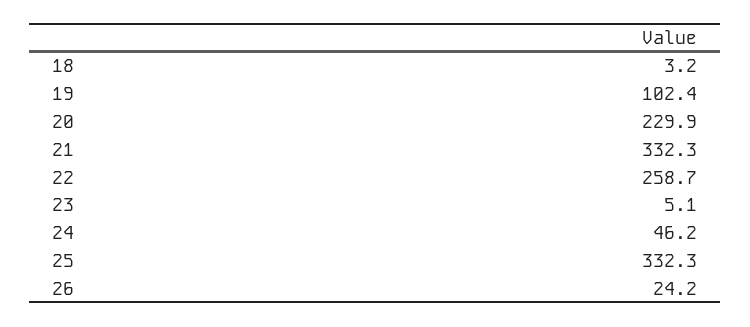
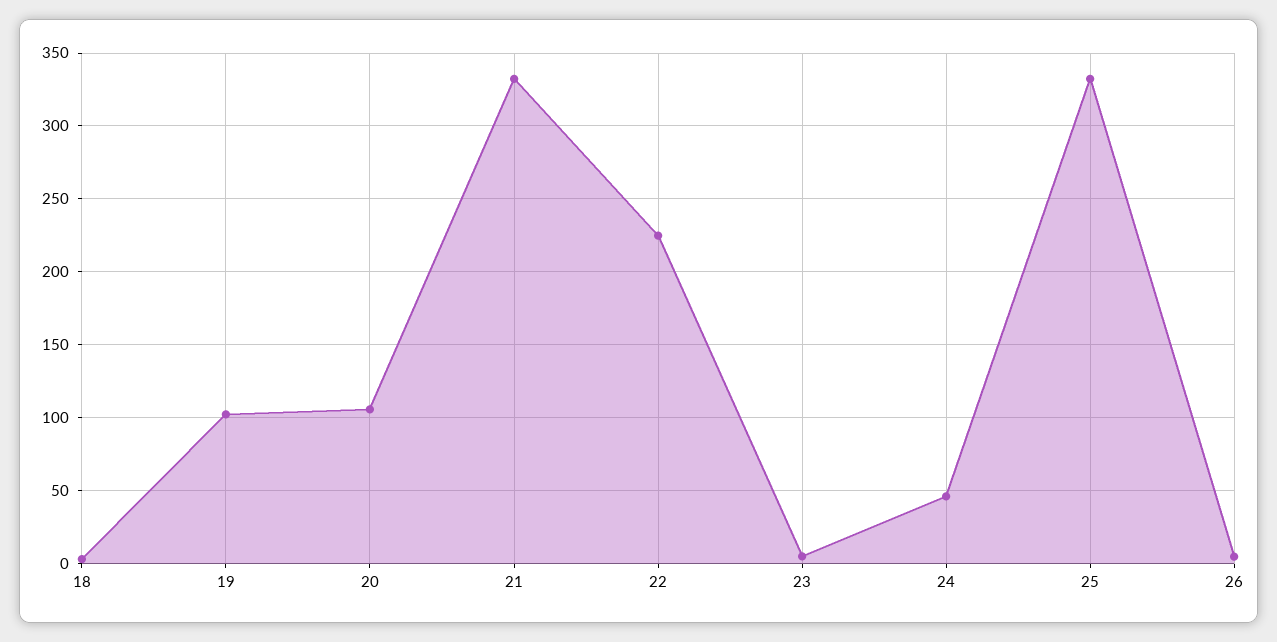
  {
    "18": 3.2,
    "19": 102.4,
-   "20": 229.9,
+   "20": 105,
    "21": 332.3,
-   "22": 258.7,
+   "22": 225,
    "23": 5.1,
    "24": 46.2,
    "25": 332.3,
-   "26": 24.2
+   "26": 5
  }

